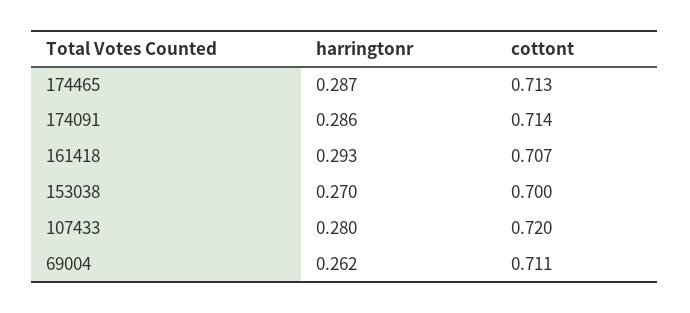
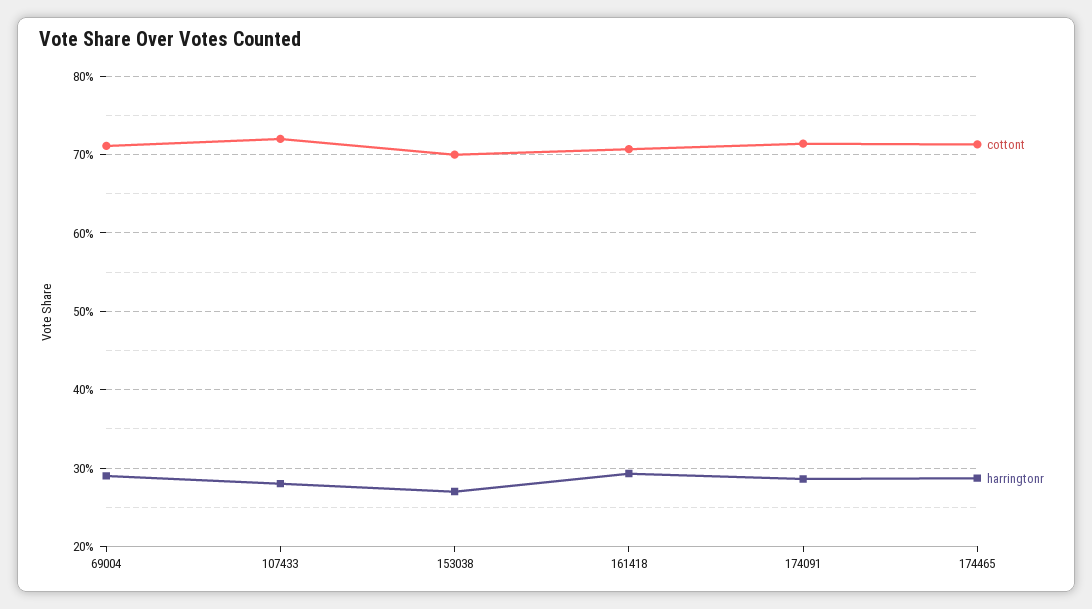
  {
    "harringtonr": {
      "174465": 0.287,
      "174091": 0.286,
      "161418": 0.293,
      "153038": 0.27,
      "107433": 0.28,
-     "69004": 0.262
+     "69004": 0.29
    },
    "cottont": {
      "174465": 0.713,
      "174091": 0.714,
      "161418": 0.707,
      "153038": 0.7,
      "107433": 0.72,
      "69004": 0.711
    }
  }

